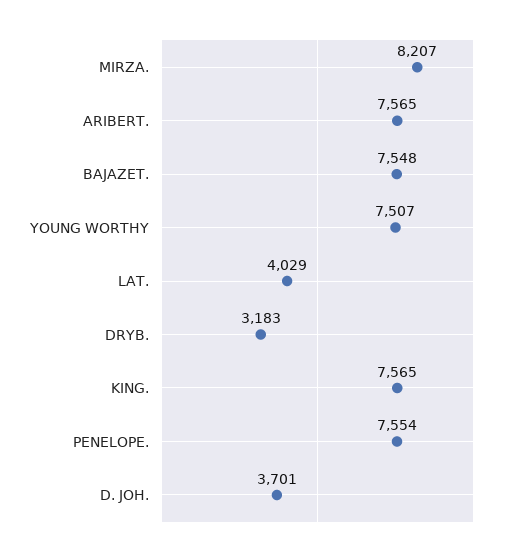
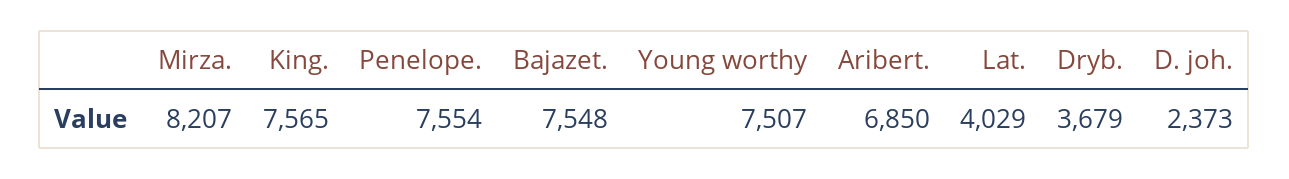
  {
    "MIRZA.": 8207,
-   "ARIBERT.": 7565,
+   "ARIBERT.": 6850,
    "BAJAZET.": 7548,
    "YOUNG WORTHY": 7507,
    "LAT.": 4029,
-   "DRYB.": 3183,
+   "DRYB.": 3679,
    "KING.": 7565,
    "PENELOPE.": 7554,
-   "D. JOH.": 3701
+   "D. JOH.": 2373
  }

